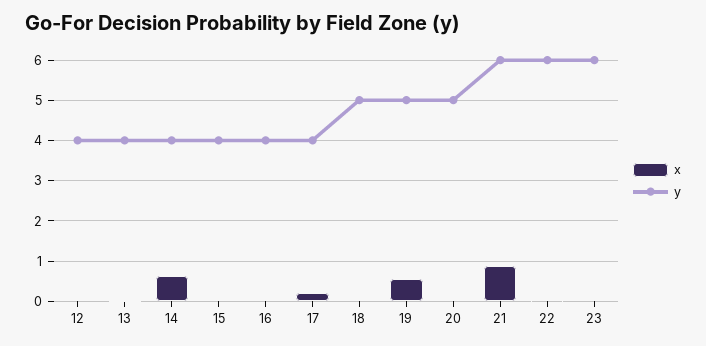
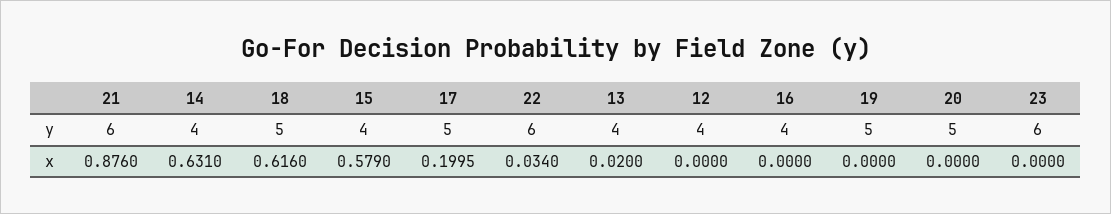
  {
    "x": {
      "12": 0,
      "13": 0.02,
      "14": 0.631,
-     "15": 0,
+     "15": 0.579,
      "16": 0,
      "17": 0.1995,
-     "18": 0,
+     "18": 0.616,
-     "19": 0.6,
+     "19": 0,
      "20": 0,
      "21": 0.876,
      "22": 0.034,
      "23": 0
    },
    "y": {
      "12": 4,
      "13": 4,
      "14": 4,
      "15": 4,
      "16": 4,
-     "17": 4,
+     "17": 5,
      "18": 5,
      "19": 5,
      "20": 5,
      "21": 6,
      "22": 6,
      "23": 6
    }
  }

